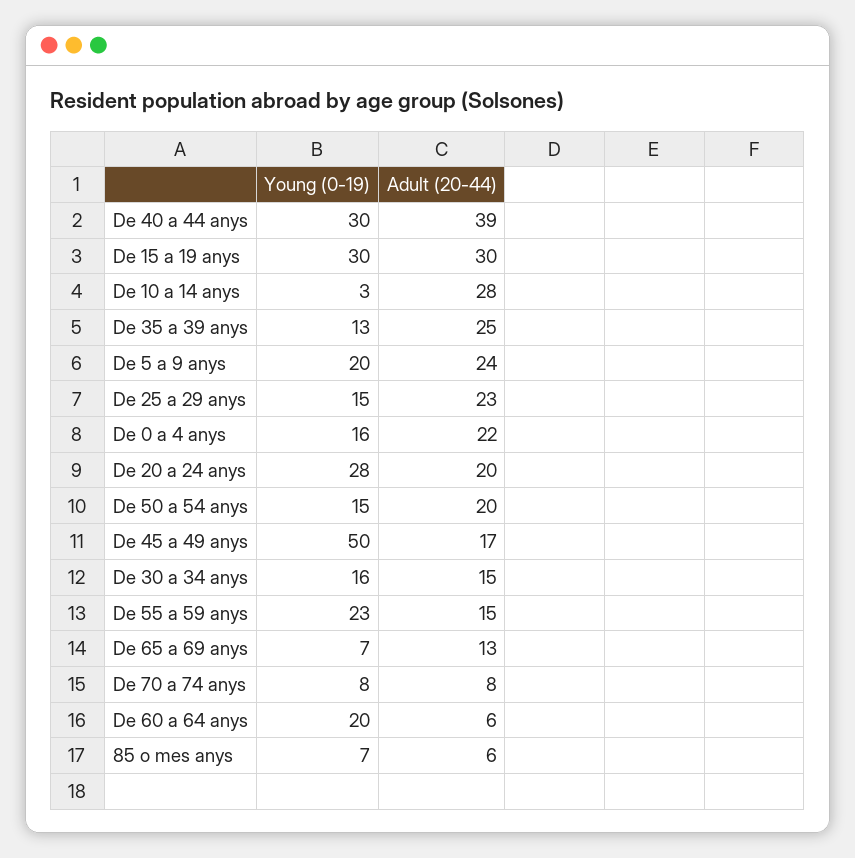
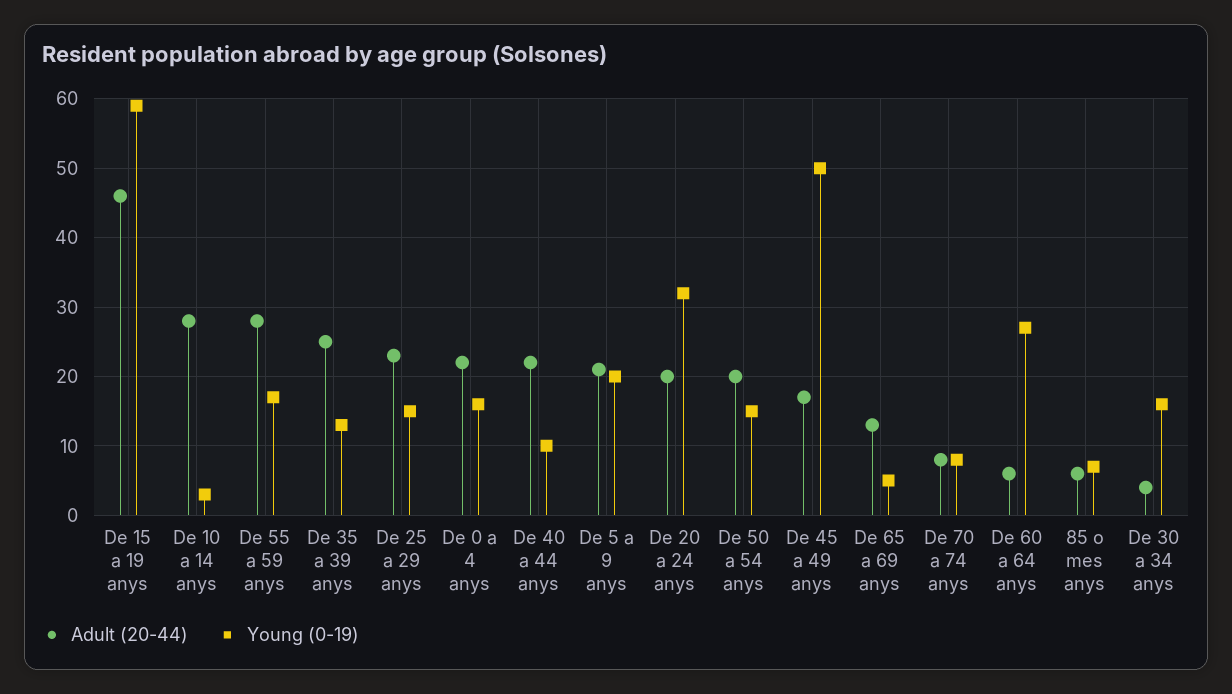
  {
    "Young (0-19)": {
-     "De 40 a 44 anys": 30,
+     "De 40 a 44 anys": 10,
-     "De 15 a 19 anys": 30,
+     "De 15 a 19 anys": 59,
      "De 10 a 14 anys": 3,
      "De 35 a 39 anys": 13,
      "De 5 a 9 anys": 20,
      "De 25 a 29 anys": 15,
      "De 0 a 4 anys": 16,
-     "De 20 a 24 anys": 28,
+     "De 20 a 24 anys": 32,
      "De 50 a 54 anys": 15,
      "De 45 a 49 anys": 50,
      "De 30 a 34 anys": 16,
-     "De 55 a 59 anys": 23,
+     "De 55 a 59 anys": 17,
-     "De 65 a 69 anys": 7,
+     "De 65 a 69 anys": 5,
      "De 70 a 74 anys": 8,
-     "De 60 a 64 anys": 20,
+     "De 60 a 64 anys": 27,
      "85 o mes anys": 7
    },
    "Adult (20-44)": {
-     "De 40 a 44 anys": 39,
+     "De 40 a 44 anys": 22,
-     "De 15 a 19 anys": 30,
+     "De 15 a 19 anys": 46,
      "De 10 a 14 anys": 28,
      "De 35 a 39 anys": 25,
-     "De 5 a 9 anys": 24,
+     "De 5 a 9 anys": 21,
      "De 25 a 29 anys": 23,
      "De 0 a 4 anys": 22,
      "De 20 a 24 anys": 20,
      "De 50 a 54 anys": 20,
      "De 45 a 49 anys": 17,
-     "De 30 a 34 anys": 15,
+     "De 30 a 34 anys": 4,
-     "De 55 a 59 anys": 15,
+     "De 55 a 59 anys": 28,
      "De 65 a 69 anys": 13,
      "De 70 a 74 anys": 8,
      "De 60 a 64 anys": 6,
      "85 o mes anys": 6
    }
  }

